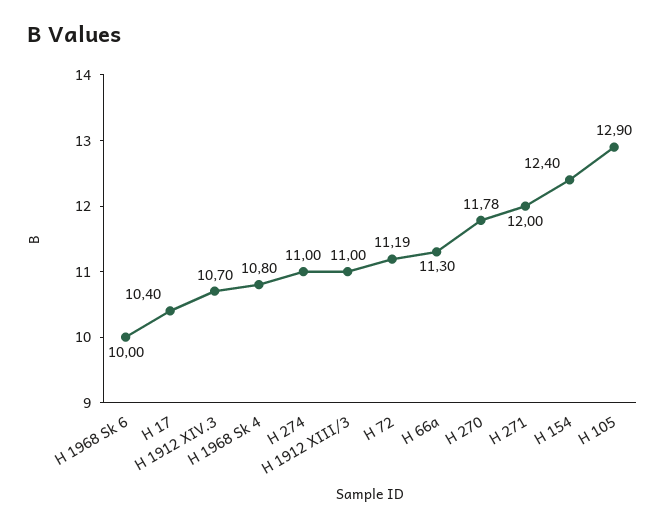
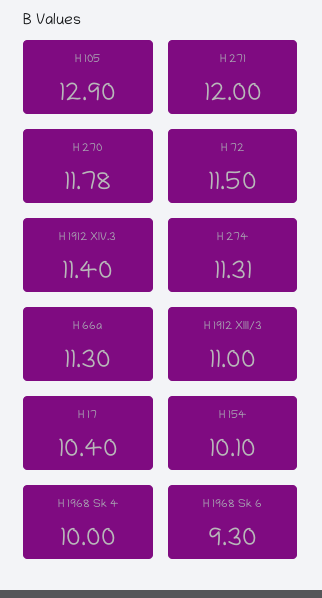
  {
-   "H 1968 Sk 6": 10,
+   "H 1968 Sk 6": 9.3,
    "H 17": 10.4,
-   "H 1912 XIV.3": 10.7,
+   "H 1912 XIV.3": 11.4,
-   "H 1968 Sk 4": 10.8,
+   "H 1968 Sk 4": 10,
-   "H 274": 11,
+   "H 274": 11.31,
    "H 1912 XIII/3": 11,
-   "H 72": 11.19,
+   "H 72": 11.5,
    "H 66a": 11.3,
    "H 270": 11.78,
    "H 271": 12,
-   "H 154": 12.4,
+   "H 154": 10.1,
    "H 105": 12.9
  }

